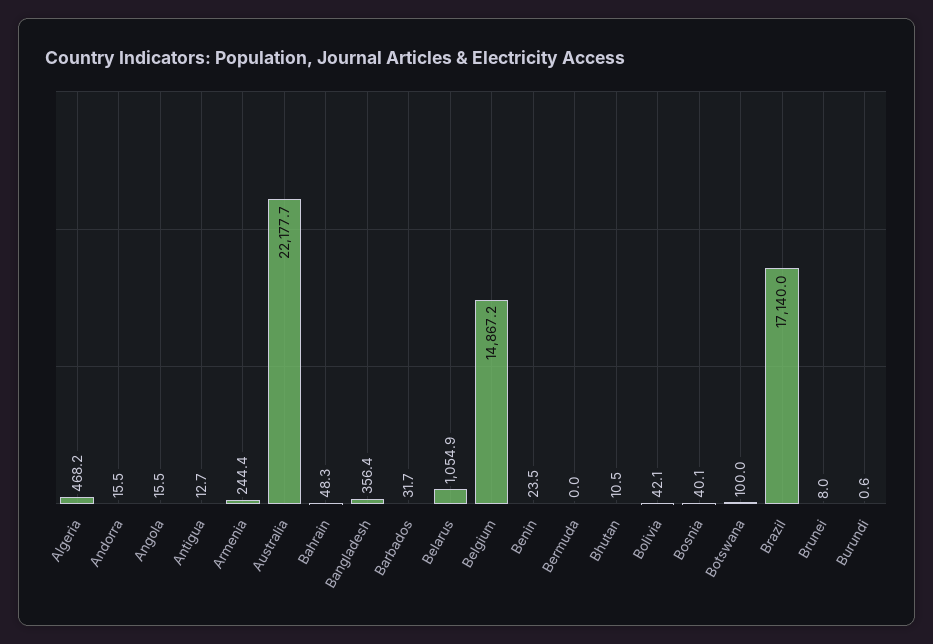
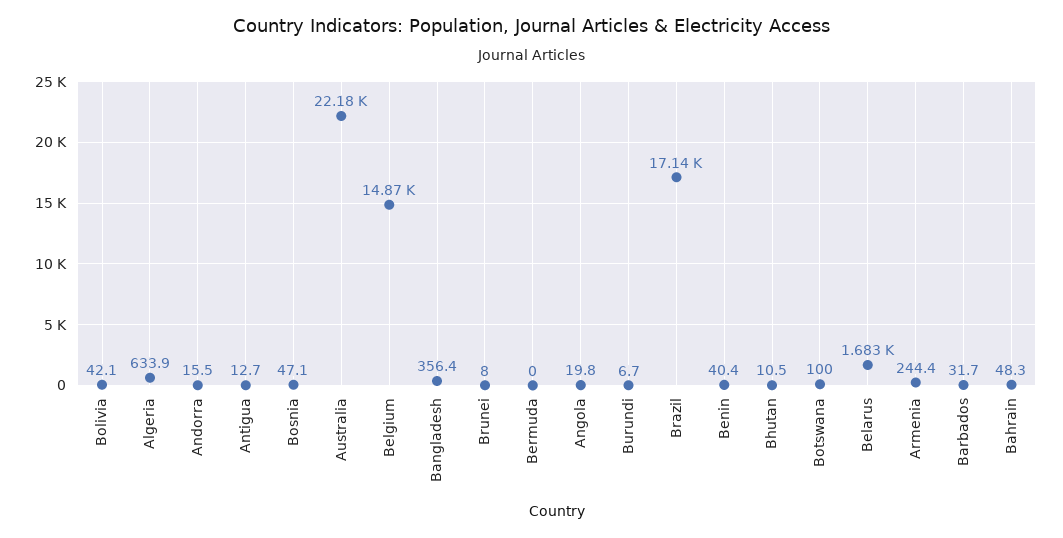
  {
-   "Algeria": 468.2,
+   "Algeria": 633.9,
    "Andorra": 15.5,
-   "Angola": 15.5,
+   "Angola": 19.8,
    "Antigua": 12.7,
    "Armenia": 244.4,
    "Australia": 22177.7,
    "Bahrain": 48.3,
    "Bangladesh": 356.4,
    "Barbados": 31.7,
-   "Belarus": 1054.9,
+   "Belarus": 1683,
    "Belgium": 14867.2,
-   "Benin": 23.5,
+   "Benin": 40.4,
    "Bermuda": 0,
    "Bhutan": 10.5,
    "Bolivia": 42.1,
-   "Bosnia": 40.1,
+   "Bosnia": 47.1,
    "Botswana": 100,
    "Brazil": 17140,
    "Brunei": 8,
-   "Burundi": 0.6
+   "Burundi": 6.7
  }

